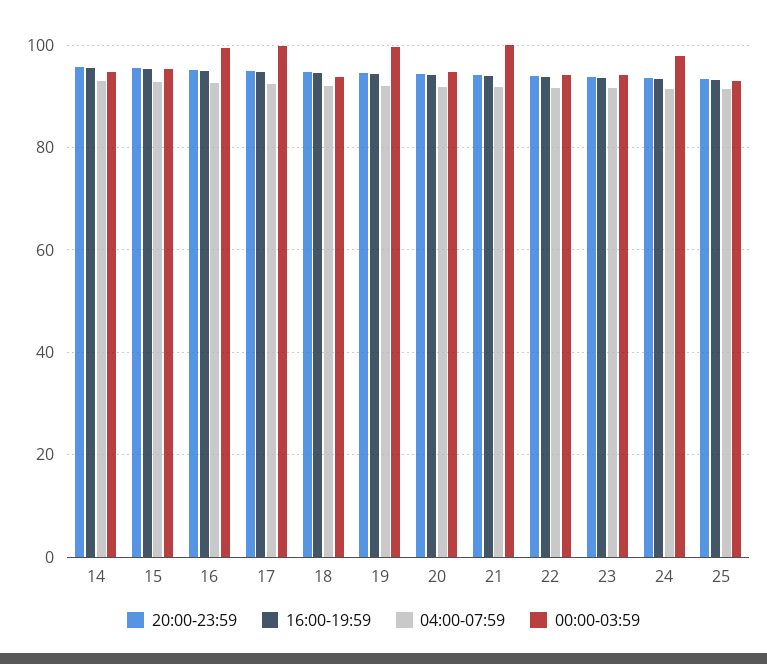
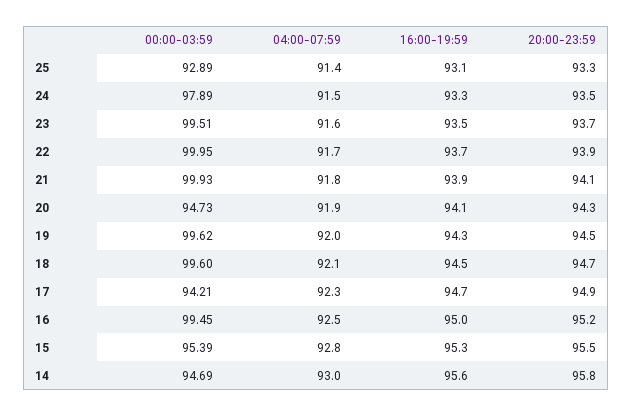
  {
    "20:00-23:59": {
      "14": 95.8,
      "15": 95.5,
      "16": 95.2,
      "17": 94.9,
      "18": 94.7,
      "19": 94.5,
      "20": 94.3,
      "21": 94.1,
      "22": 93.9,
      "23": 93.7,
      "24": 93.5,
      "25": 93.3
    },
    "16:00-19:59": {
      "14": 95.6,
      "15": 95.3,
      "16": 95,
      "17": 94.7,
      "18": 94.5,
      "19": 94.3,
      "20": 94.1,
      "21": 93.9,
      "22": 93.7,
      "23": 93.5,
      "24": 93.3,
      "25": 93.1
    },
    "04:00-07:59": {
      "14": 93,
      "15": 92.8,
      "16": 92.5,
      "17": 92.3,
      "18": 92.1,
      "19": 92,
      "20": 91.9,
      "21": 91.8,
      "22": 91.7,
      "23": 91.6,
      "24": 91.5,
      "25": 91.4
    },
    "00:00-03:59": {
      "14": 94.69,
      "15": 95.39,
      "16": 99.45,
-     "17": 100,
+     "17": 94.21,
-     "18": 94,
+     "18": 99.6,
      "19": 99.62,
      "20": 94.73,
      "21": 99.93,
-     "22": 94,
+     "22": 99.95,
-     "23": 94,
+     "23": 99.51,
      "24": 97.89,
      "25": 92.89
    }
  }

